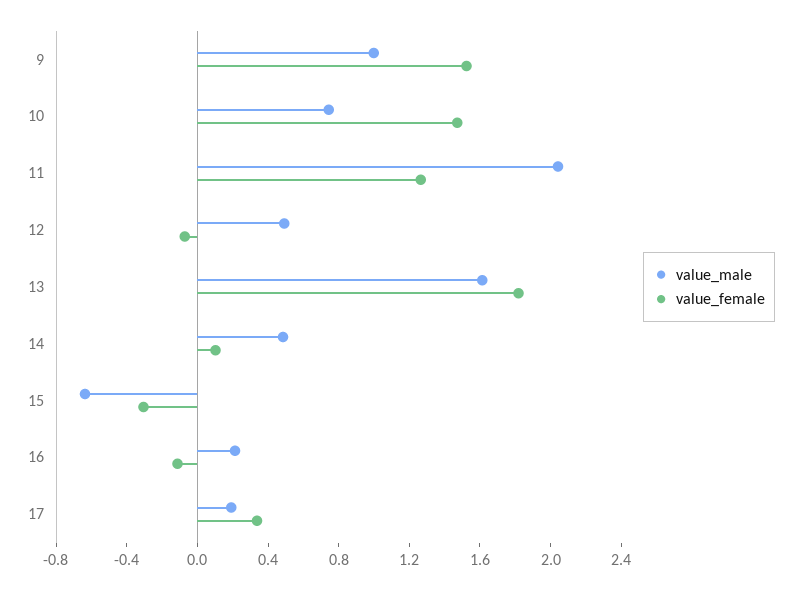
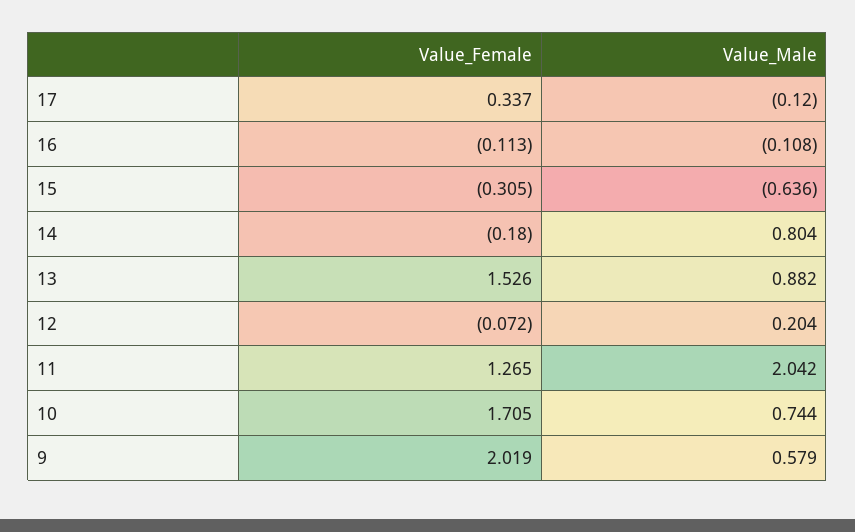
  {
    "value_male": {
-     "9": 1,
+     "9": 0.579,
      "10": 0.744,
      "11": 2.042,
-     "12": 0.5,
+     "12": 0.204,
-     "13": 1.6,
+     "13": 0.882,
-     "14": 0.5,
+     "14": 0.804,
      "15": -0.636,
-     "16": 0.2,
+     "16": -0.108,
-     "17": 0.2
+     "17": -0.12
    },
    "value_female": {
-     "9": 1.5,
+     "9": 2.019,
-     "10": 1.5,
+     "10": 1.705,
      "11": 1.265,
      "12": -0.072,
-     "13": 1.8,
+     "13": 1.526,
-     "14": 0.1,
+     "14": -0.18,
      "15": -0.305,
      "16": -0.113,
      "17": 0.337
    }
  }

